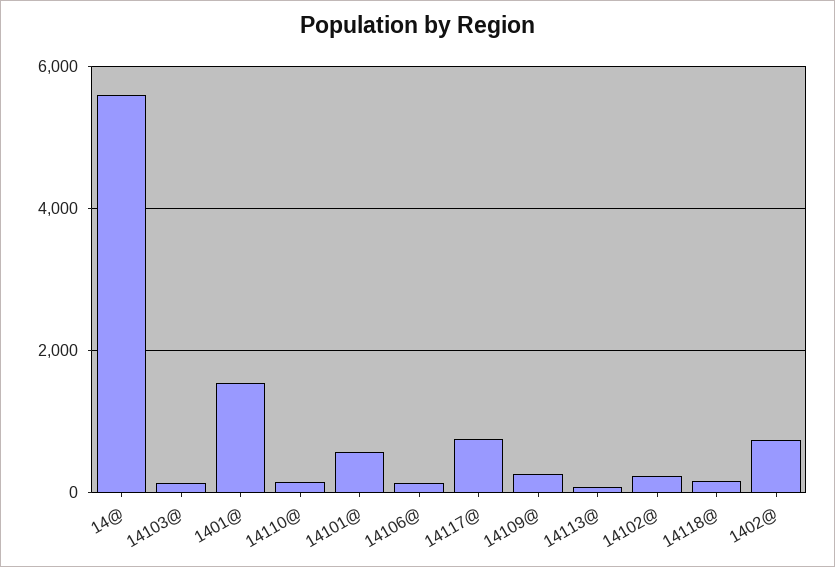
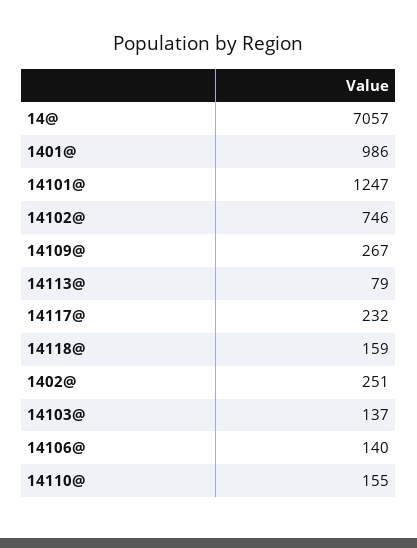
  {
-   "14@": 5600,
+   "14@": 7057,
    "14103@": 137,
-   "1401@": 1600,
+   "1401@": 986,
    "14110@": 155,
-   "14101@": 600,
+   "14101@": 1247,
    "14106@": 140,
-   "14117@": 800,
+   "14117@": 232,
    "14109@": 267,
    "14113@": 79,
-   "14102@": 200,
+   "14102@": 746,
    "14118@": 159,
-   "1402@": 800
+   "1402@": 251
  }

